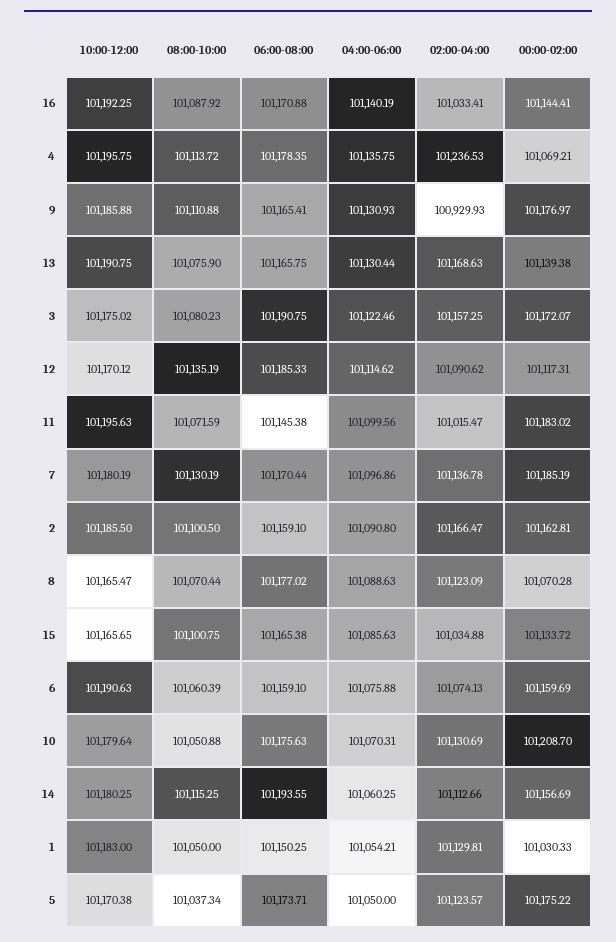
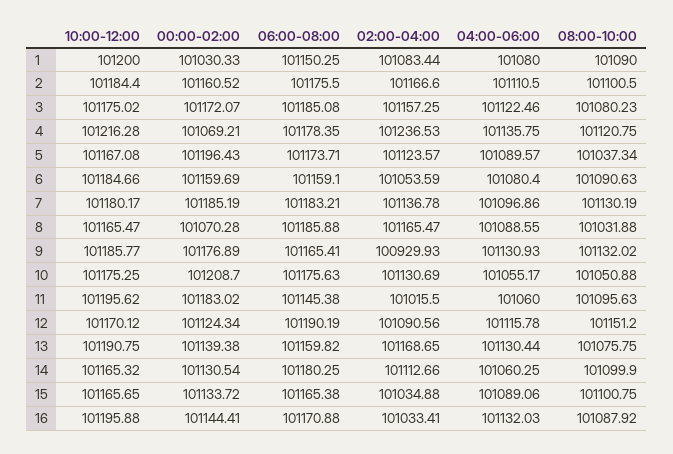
  {
    "10:00-12:00": {
-     "16": 101192.25,
+     "16": 101195.88,
-     "4": 101195.75,
+     "4": 101216.28,
-     "9": 101185.88,
+     "9": 101185.77,
      "13": 101190.75,
      "3": 101175.02,
      "12": 101170.12,
-     "11": 101195.63,
+     "11": 101195.62,
-     "7": 101180.19,
+     "7": 101180.17,
-     "2": 101185.5,
+     "2": 101184.4,
      "8": 101165.47,
      "15": 101165.65,
-     "6": 101190.63,
+     "6": 101184.66,
-     "10": 101179.64,
+     "10": 101175.25,
-     "14": 101180.25,
+     "14": 101165.32,
-     "1": 101183,
+     "1": 101200,
-     "5": 101170.38
+     "5": 101167.08
    },
    "08:00-10:00": {
      "16": 101087.92,
-     "4": 101113.72,
+     "4": 101120.75,
-     "9": 101110.88,
+     "9": 101132.02,
-     "13": 101075.9,
+     "13": 101075.75,
      "3": 101080.23,
-     "12": 101135.19,
+     "12": 101151.2,
-     "11": 101071.59,
+     "11": 101095.63,
      "7": 101130.19,
      "2": 101100.5,
-     "8": 101070.44,
+     "8": 101031.88,
      "15": 101100.75,
-     "6": 101060.39,
+     "6": 101090.63,
      "10": 101050.88,
-     "14": 101115.25,
+     "14": 101099.9,
-     "1": 101050,
+     "1": 101090,
      "5": 101037.34
    },
    "06:00-08:00": {
      "16": 101170.88,
      "4": 101178.35,
      "9": 101165.41,
-     "13": 101165.75,
+     "13": 101159.82,
-     "3": 101190.75,
+     "3": 101185.08,
-     "12": 101185.33,
+     "12": 101190.19,
      "11": 101145.38,
-     "7": 101170.44,
+     "7": 101183.21,
-     "2": 101159.1,
+     "2": 101175.5,
-     "8": 101177.02,
+     "8": 101185.88,
      "15": 101165.38,
      "6": 101159.1,
      "10": 101175.63,
-     "14": 101193.55,
+     "14": 101180.25,
      "1": 101150.25,
      "5": 101173.71
    },
    "04:00-06:00": {
-     "16": 101140.19,
+     "16": 101132.03,
      "4": 101135.75,
      "9": 101130.93,
      "13": 101130.44,
      "3": 101122.46,
-     "12": 101114.62,
+     "12": 101115.78,
-     "11": 101099.56,
+     "11": 101060,
      "7": 101096.86,
-     "2": 101090.8,
+     "2": 101110.5,
-     "8": 101088.63,
+     "8": 101088.55,
-     "15": 101085.63,
+     "15": 101089.06,
-     "6": 101075.88,
+     "6": 101080.4,
-     "10": 101070.31,
+     "10": 101055.17,
      "14": 101060.25,
-     "1": 101054.21,
+     "1": 101080,
-     "5": 101050
+     "5": 101089.57
    },
    "02:00-04:00": {
      "16": 101033.41,
      "4": 101236.53,
      "9": 100929.93,
-     "13": 101168.63,
+     "13": 101168.65,
      "3": 101157.25,
-     "12": 101090.62,
+     "12": 101090.56,
-     "11": 101015.47,
+     "11": 101015.5,
      "7": 101136.78,
-     "2": 101166.47,
+     "2": 101166.6,
-     "8": 101123.09,
+     "8": 101165.47,
      "15": 101034.88,
-     "6": 101074.13,
+     "6": 101053.59,
      "10": 101130.69,
      "14": 101112.66,
-     "1": 101129.81,
+     "1": 101083.44,
      "5": 101123.57
    },
    "00:00-02:00": {
      "16": 101144.41,
      "4": 101069.21,
-     "9": 101176.97,
+     "9": 101176.89,
      "13": 101139.38,
      "3": 101172.07,
-     "12": 101117.31,
+     "12": 101124.34,
      "11": 101183.02,
      "7": 101185.19,
-     "2": 101162.81,
+     "2": 101160.52,
      "8": 101070.28,
      "15": 101133.72,
      "6": 101159.69,
      "10": 101208.7,
-     "14": 101156.69,
+     "14": 101130.54,
      "1": 101030.33,
-     "5": 101175.22
+     "5": 101196.43
    }
  }

